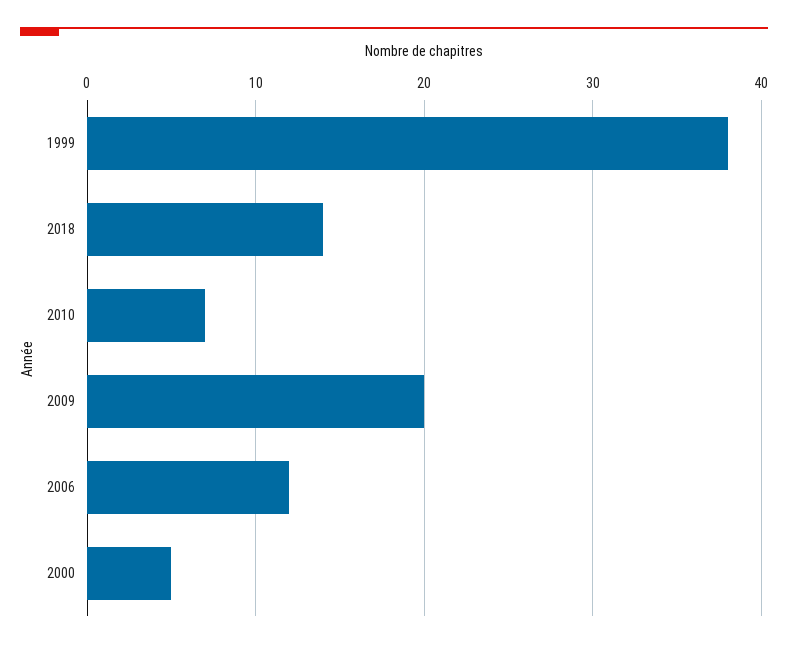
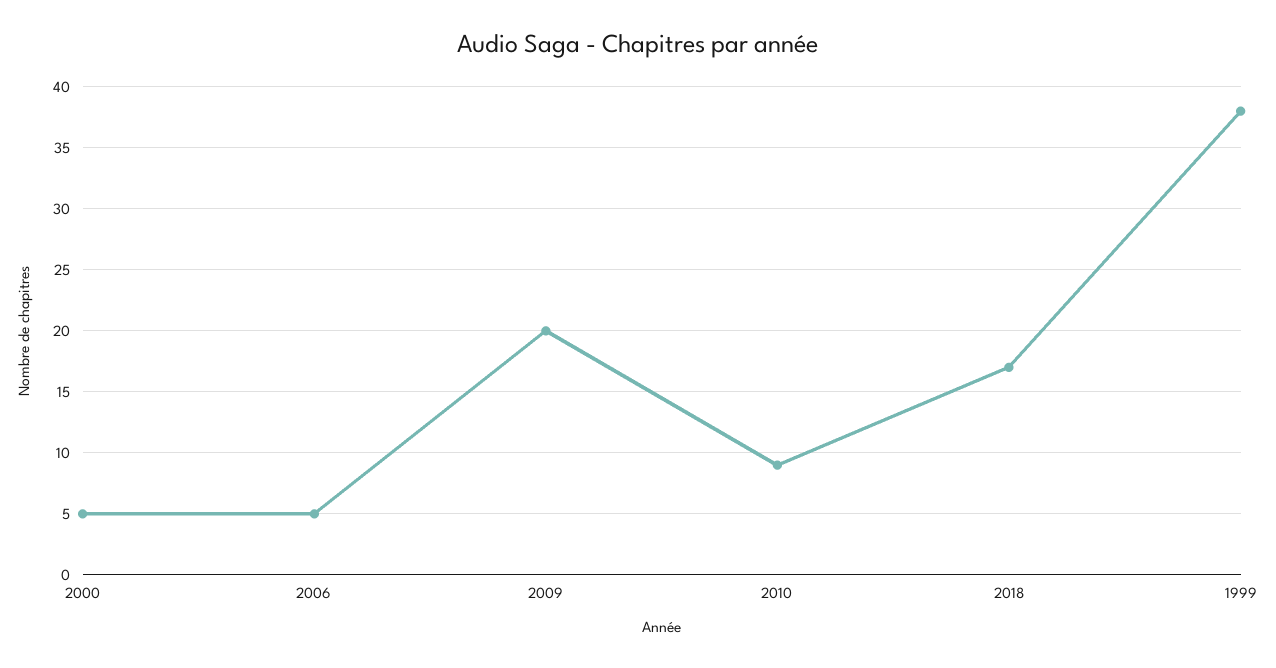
  {
    "1999": 38,
-   "2018": 14,
+   "2018": 17,
-   "2010": 7,
+   "2010": 9,
    "2009": 20,
-   "2006": 12,
+   "2006": 5,
    "2000": 5
  }

